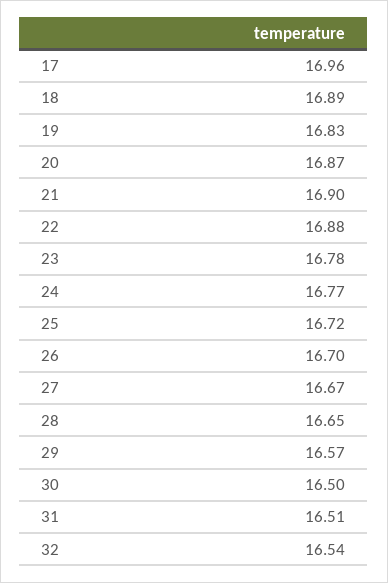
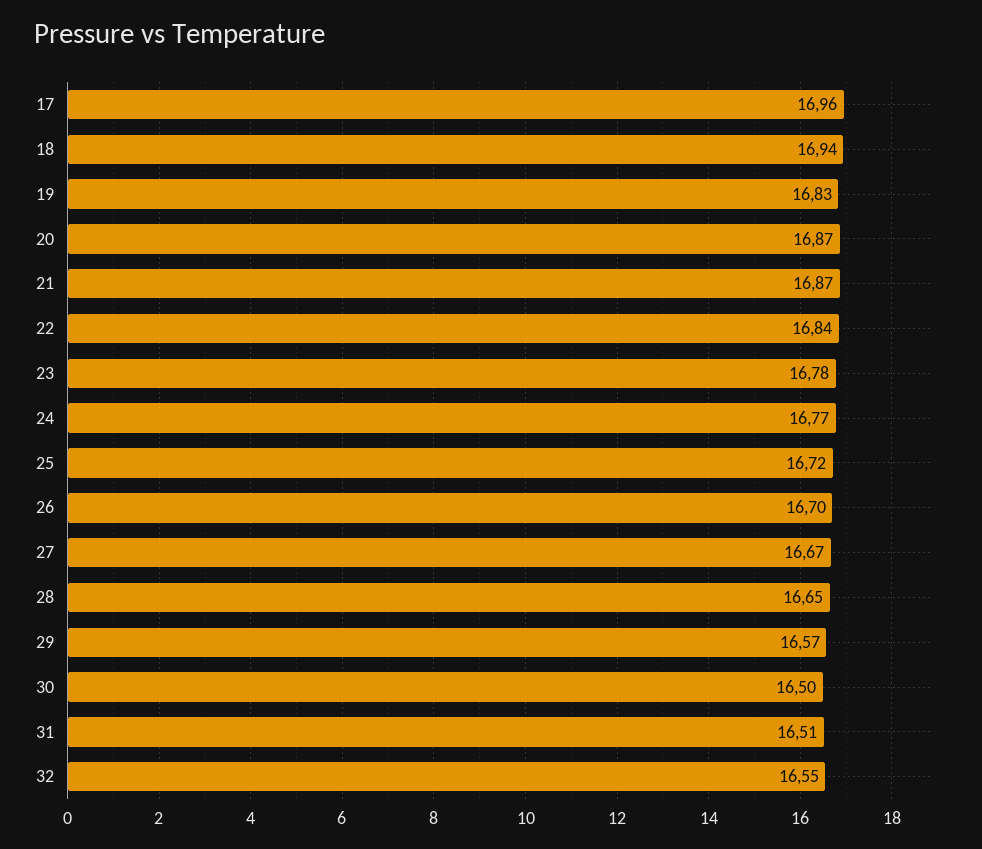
  {
    "17": 16.96,
-   "18": 16.89,
+   "18": 16.94,
    "19": 16.83,
    "20": 16.87,
-   "21": 16.9,
+   "21": 16.87,
-   "22": 16.88,
+   "22": 16.84,
    "23": 16.78,
    "24": 16.77,
    "25": 16.72,
    "26": 16.7,
    "27": 16.67,
    "28": 16.65,
    "29": 16.57,
    "30": 16.5,
    "31": 16.51,
-   "32": 16.54
+   "32": 16.55
  }

